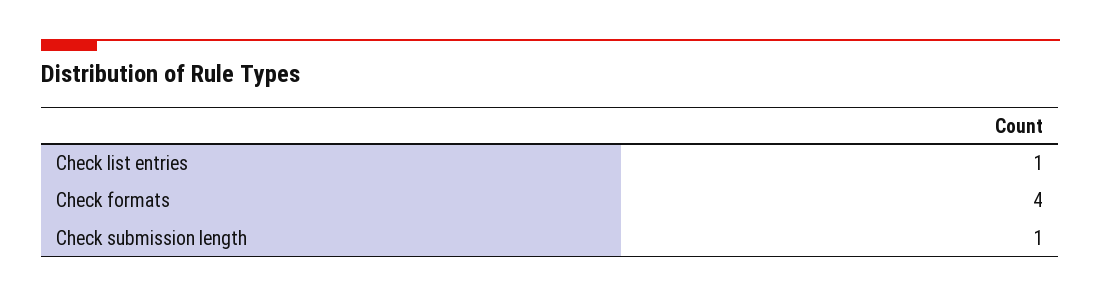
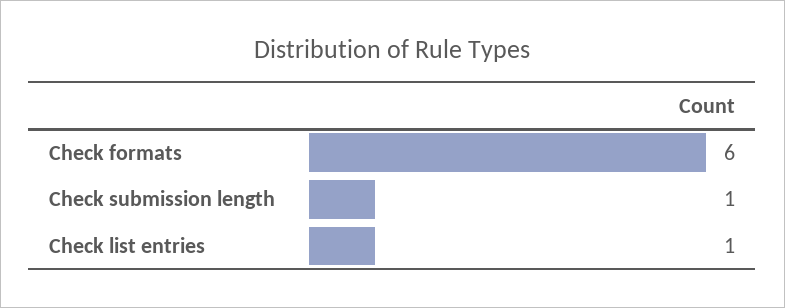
  {
    "Check list entries": 1,
-   "Check formats": 4,
+   "Check formats": 6,
    "Check submission length": 1
  }

